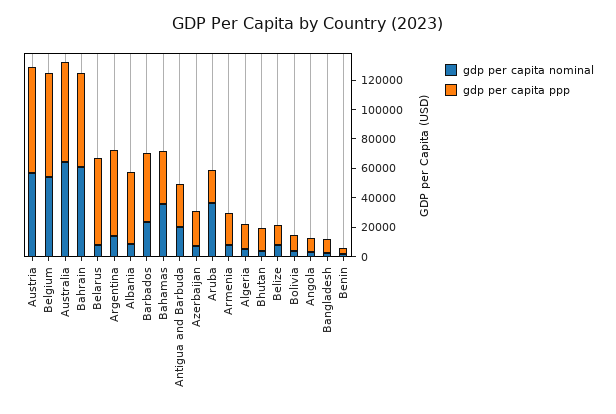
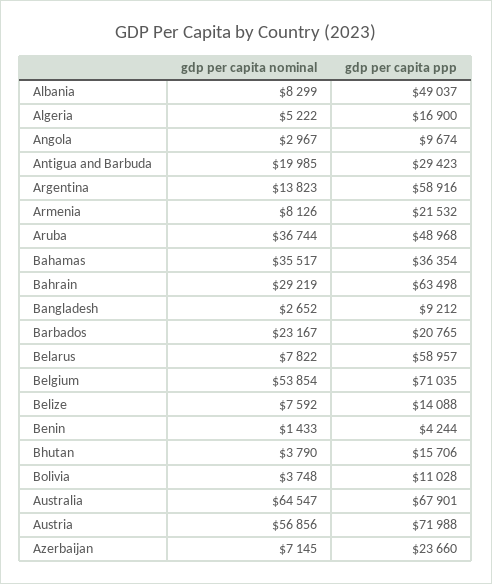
  {
    "gdp per capita nominal": {
      "Austria": 56856,
      "Belgium": 53854,
      "Australia": 64547,
-     "Bahrain": 60000,
+     "Bahrain": 29219,
      "Belarus": 7822,
      "Argentina": 13823,
      "Albania": 8299,
      "Barbados": 23167,
      "Bahamas": 35517,
      "Antigua and Barbuda": 19985,
      "Azerbaijan": 7145,
      "Aruba": 36744,
      "Armenia": 8126,
      "Algeria": 5222,
      "Bhutan": 3790,
      "Belize": 7592,
      "Bolivia": 3748,
      "Angola": 2967,
      "Bangladesh": 2652,
      "Benin": 1433
    },
    "gdp per capita ppp": {
      "Austria": 71988,
      "Belgium": 71035,
      "Australia": 67901,
      "Bahrain": 63498,
      "Belarus": 58957,
      "Argentina": 58916,
      "Albania": 49037,
-     "Barbados": 50000,
+     "Barbados": 20765,
      "Bahamas": 36354,
      "Antigua and Barbuda": 29423,
      "Azerbaijan": 23660,
-     "Aruba": 20000,
+     "Aruba": 48968,
      "Armenia": 21532,
      "Algeria": 16900,
      "Bhutan": 15706,
      "Belize": 14088,
      "Bolivia": 11028,
      "Angola": 9674,
      "Bangladesh": 9212,
      "Benin": 4244
    }
  }

